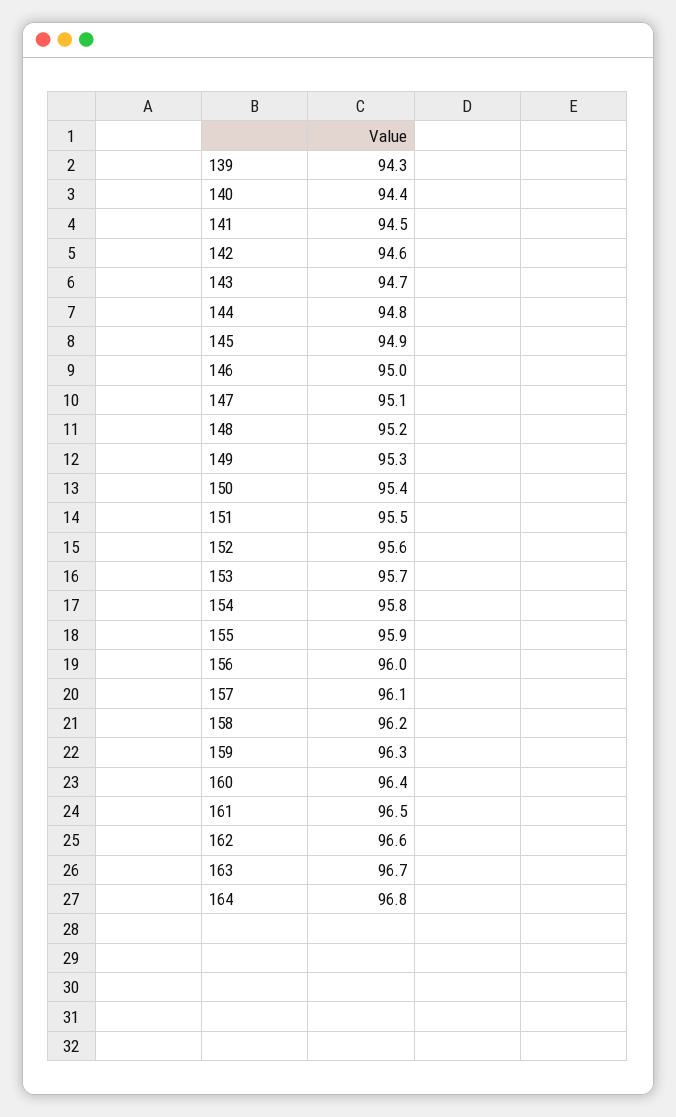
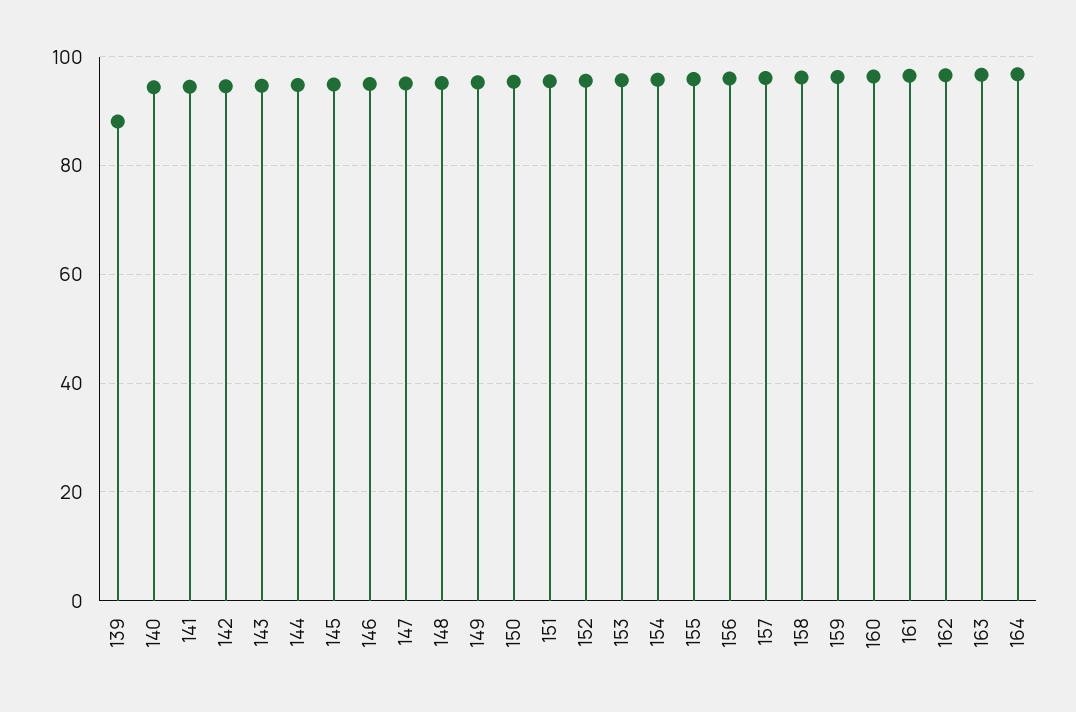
  {
-   "139": 94.3,
+   "139": 88,
    "140": 94.4,
    "141": 94.5,
    "142": 94.6,
    "143": 94.7,
    "144": 94.8,
    "145": 94.9,
    "146": 95,
    "147": 95.1,
    "148": 95.2,
    "149": 95.3,
    "150": 95.4,
    "151": 95.5,
    "152": 95.6,
    "153": 95.7,
    "154": 95.8,
    "155": 95.9,
    "156": 96,
    "157": 96.1,
    "158": 96.2,
    "159": 96.3,
    "160": 96.4,
    "161": 96.5,
    "162": 96.6,
    "163": 96.7,
    "164": 96.8
  }

